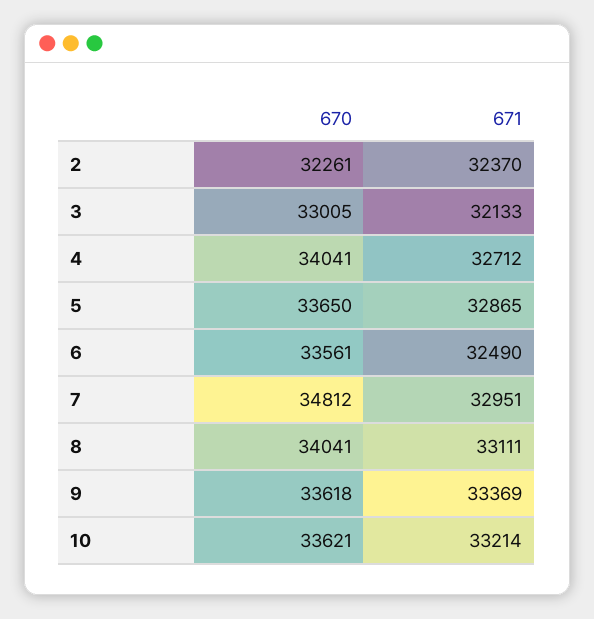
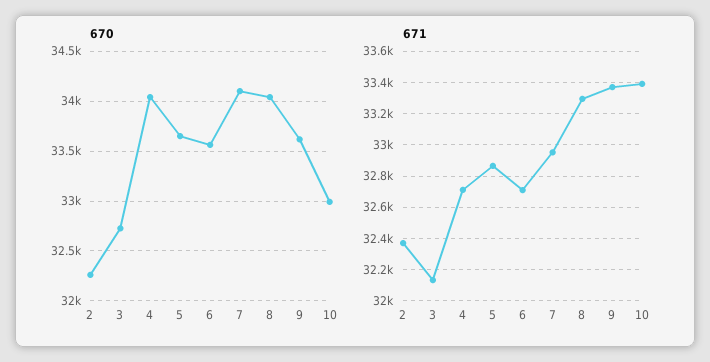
  {
    "670": {
      "2": 32261,
-     "3": 33005,
+     "3": 32700,
      "4": 34041,
      "5": 33650,
      "6": 33561,
-     "7": 34812,
+     "7": 34100,
      "8": 34041,
      "9": 33618,
-     "10": 33621
+     "10": 33000
    },
    "671": {
      "2": 32370,
      "3": 32133,
      "4": 32712,
      "5": 32865,
-     "6": 32490,
+     "6": 32700,
      "7": 32951,
-     "8": 33111,
+     "8": 33300,
      "9": 33369,
-     "10": 33214
+     "10": 33400
    }
  }

